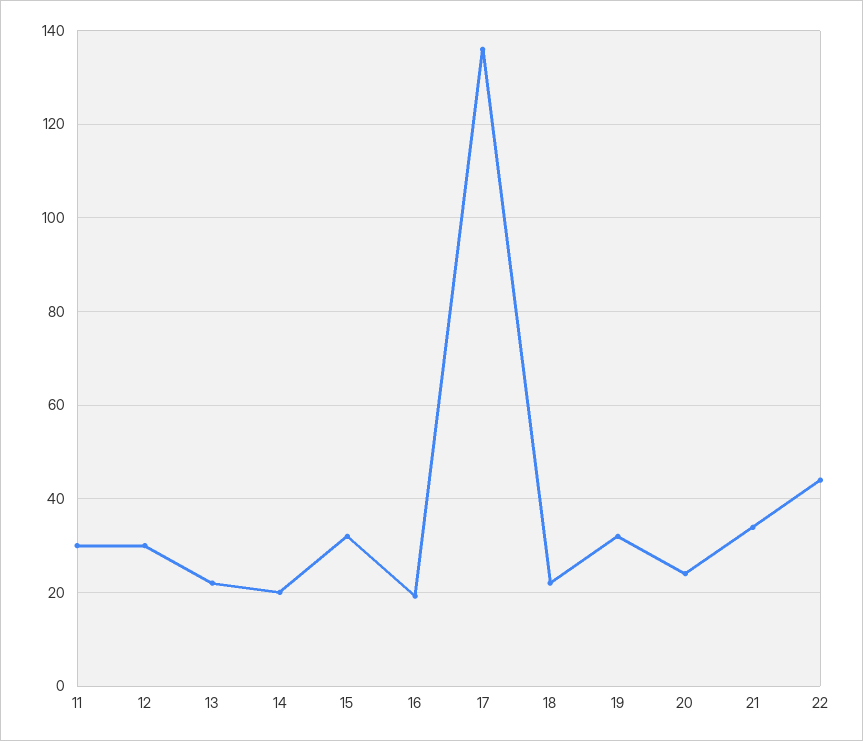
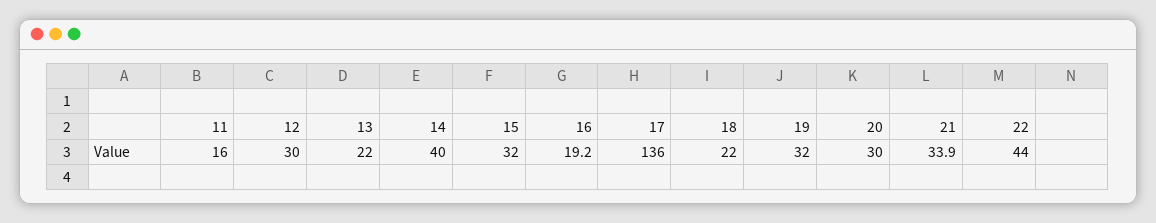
  {
-   "11": 30,
+   "11": 16,
    "12": 30,
    "13": 22,
-   "14": 20,
+   "14": 40,
    "15": 32,
    "16": 19.2,
    "17": 136,
    "18": 22,
    "19": 32,
-   "20": 24,
+   "20": 30,
    "21": 33.9,
    "22": 44
  }

